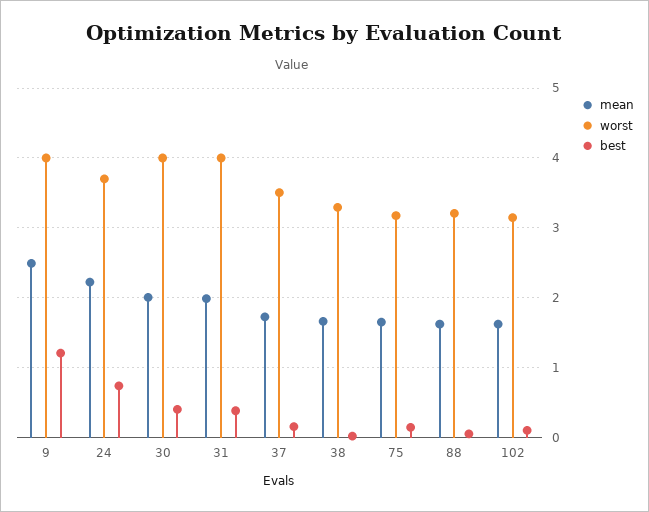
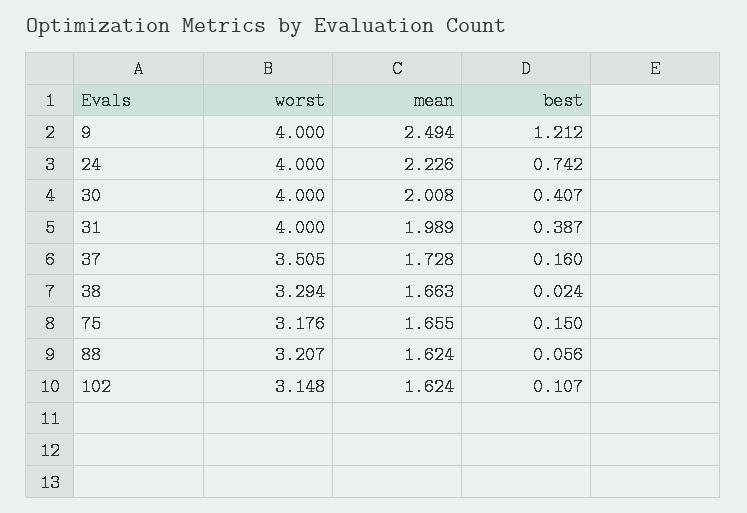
  {
    "mean": {
      "9": 2.494,
      "24": 2.226,
      "30": 2.008,
      "31": 1.989,
      "37": 1.728,
      "38": 1.663,
      "75": 1.655,
      "88": 1.624,
      "102": 1.624
    },
    "worst": {
      "9": 4,
-     "24": 3.7,
+     "24": 4,
      "30": 4,
      "31": 4,
      "37": 3.505,
      "38": 3.294,
      "75": 3.176,
      "88": 3.207,
      "102": 3.148
    },
    "best": {
      "9": 1.212,
      "24": 0.742,
      "30": 0.407,
      "31": 0.387,
      "37": 0.16,
      "38": 0.024,
      "75": 0.15,
      "88": 0.056,
      "102": 0.107
    }
  }

